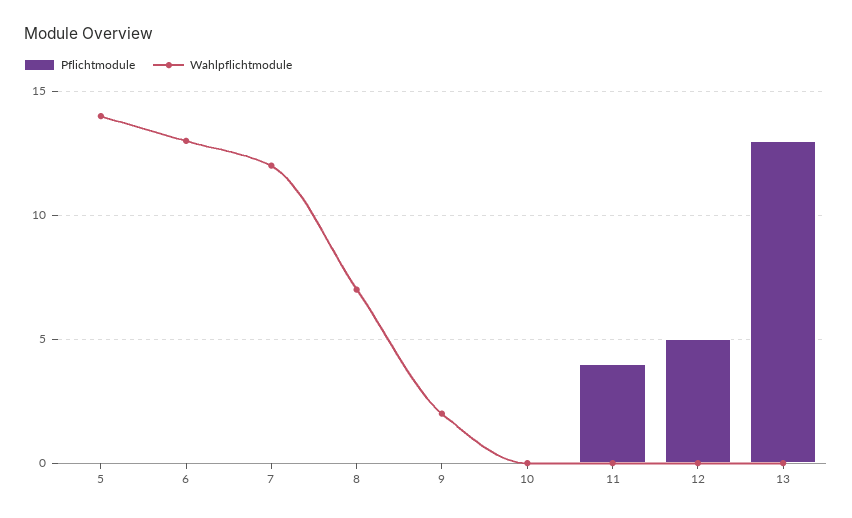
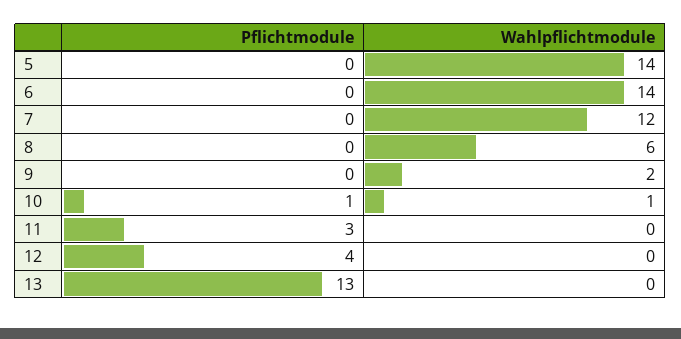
  {
    "Pflichtmodule": {
      "5": 0,
      "6": 0,
      "7": 0,
      "8": 0,
      "9": 0,
-     "10": 0,
+     "10": 1,
-     "11": 4,
+     "11": 3,
-     "12": 5,
+     "12": 4,
      "13": 13
    },
    "Wahlpflichtmodule": {
      "5": 14,
-     "6": 13,
+     "6": 14,
      "7": 12,
-     "8": 7,
+     "8": 6,
      "9": 2,
-     "10": 0,
+     "10": 1,
      "11": 0,
      "12": 0,
      "13": 0
    }
  }

